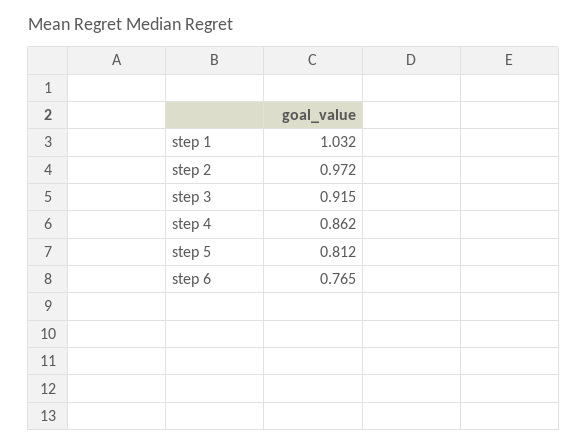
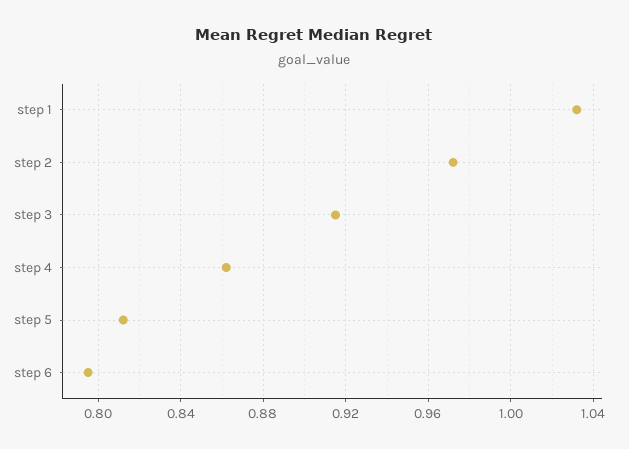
  {
    "step 1": 1.032,
    "step 2": 0.972,
    "step 3": 0.915,
    "step 4": 0.862,
    "step 5": 0.812,
-   "step 6": 0.765
+   "step 6": 0.795
  }

